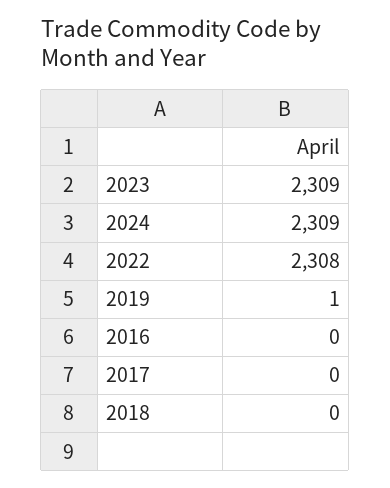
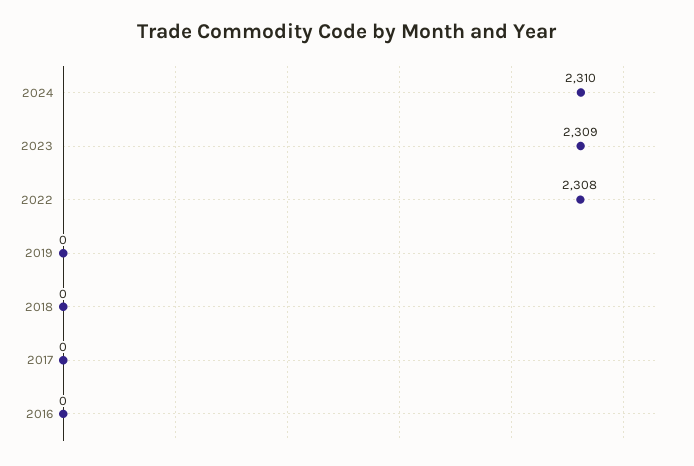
  {
    "2023": 2309,
-   "2024": 2309,
+   "2024": 2310,
    "2022": 2308,
-   "2019": 1,
+   "2019": 0,
    "2016": 0,
    "2017": 0,
    "2018": 0
  }

